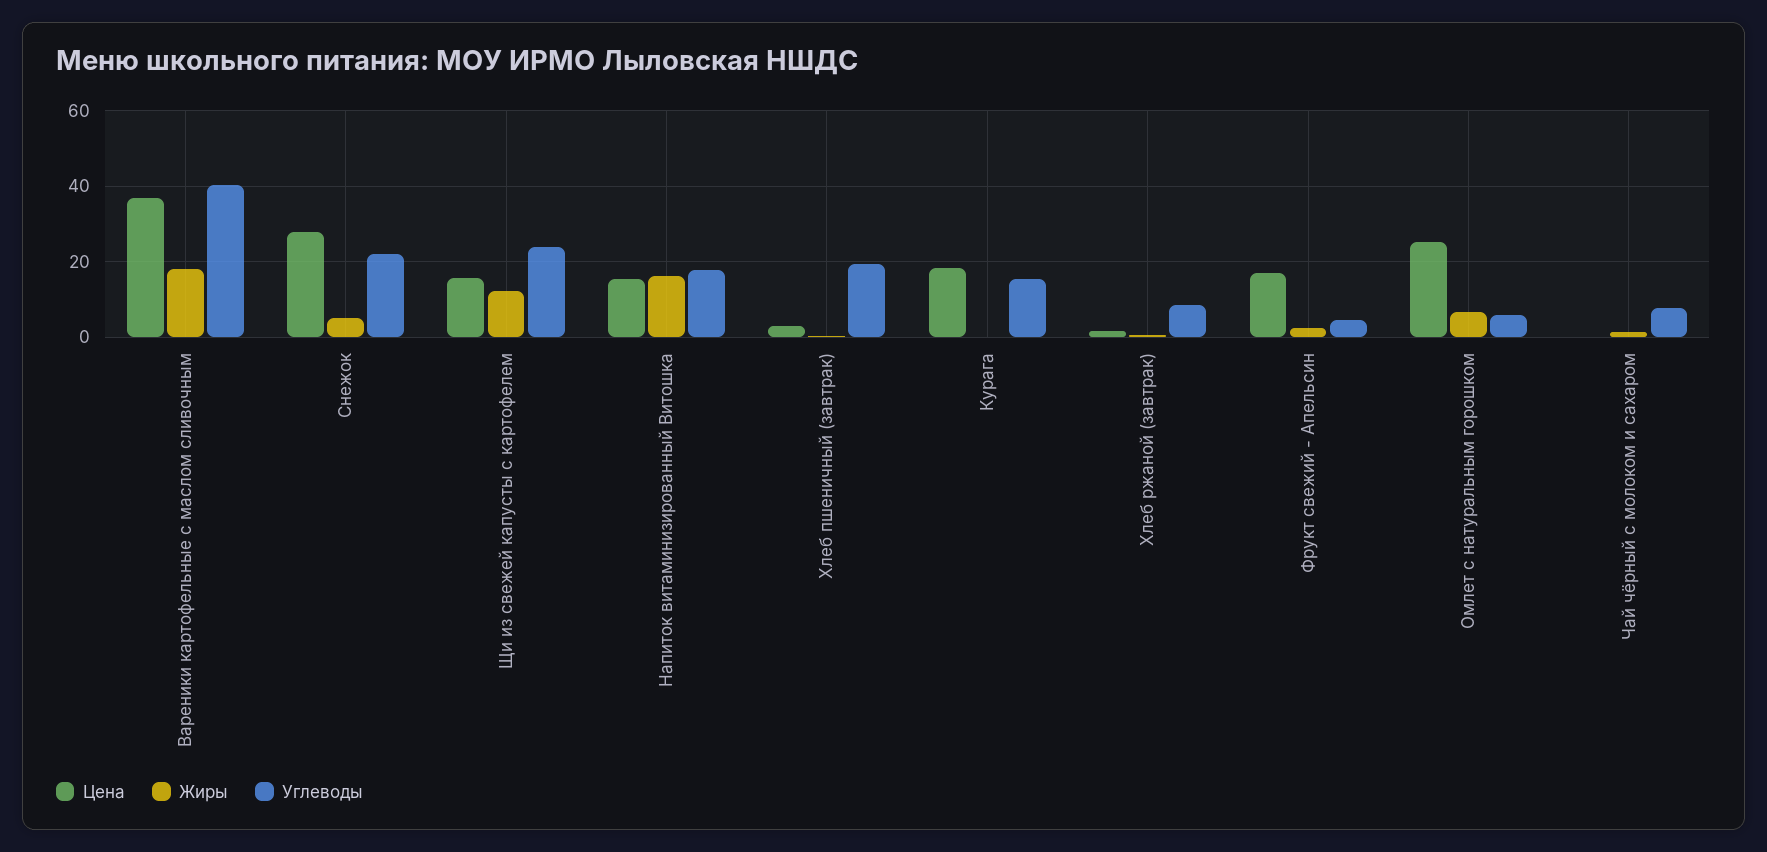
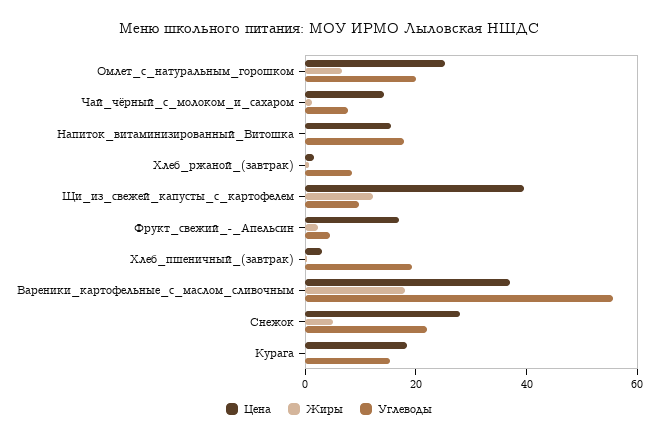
  {
    "Цена": {
      "Вареники картофельные с маслом сливочным": 38,
      "Снежок": 28,
-     "Щи из свежей капусты с картофелем": 16,
+     "Щи из свежей капусты с картофелем": 40,
      "Напиток витаминизированный Витошка": 16,
      "Хлеб пшеничный (завтрак)": 2,
      "Курага": 18,
      "Хлеб ржаной (завтрак)": 2,
      "Фрукт свежий - Апельсин": 18,
      "Омлет с натуральным горошком": 26,
-     "Чай чёрный с молоком и сахаром": 0
+     "Чай чёрный с молоком и сахаром": 15
    },
    "Жиры": {
      "Вареники картофельные с маслом сливочным": 18,
      "Снежок": 6,
      "Щи из свежей капусты с картофелем": 12,
-     "Напиток витаминизированный Витошка": 16,
+     "Напиток витаминизированный Витошка": 0,
      "Хлеб пшеничный (завтрак)": 0,
      "Курага": 0,
      "Хлеб ржаной (завтрак)": 0,
      "Фрукт свежий - Апельсин": 2,
      "Омлет с натуральным горошком": 6,
      "Чай чёрный с молоком и сахаром": 2
    },
    "Углеводы": {
-     "Вареники картофельные с маслом сливочным": 40,
+     "Вареники картофельные с маслом сливочным": 55,
      "Снежок": 22,
-     "Щи из свежей капусты с картофелем": 24,
+     "Щи из свежей капусты с картофелем": 10,
      "Напиток витаминизированный Витошка": 18,
      "Хлеб пшеничный (завтрак)": 20,
      "Курага": 16,
      "Хлеб ржаной (завтрак)": 8,
      "Фрукт свежий - Апельсин": 4,
-     "Омлет с натуральным горошком": 6,
+     "Омлет с натуральным горошком": 20,
      "Чай чёрный с молоком и сахаром": 8
    }
  }

